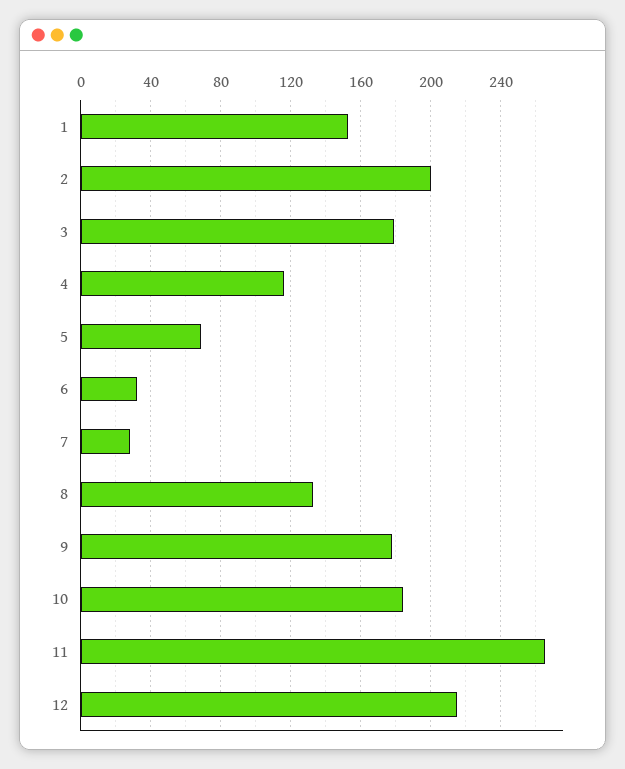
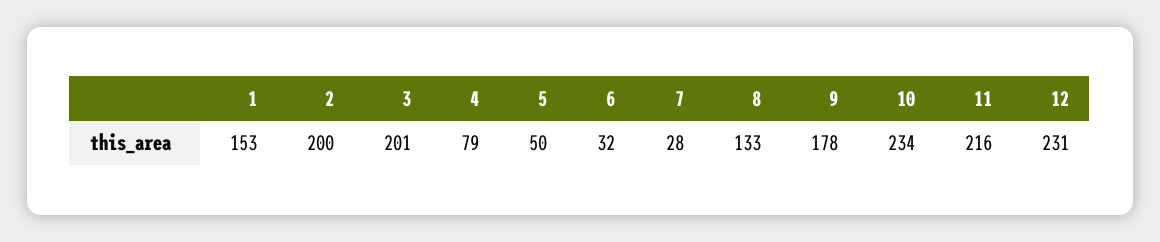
  {
    "1": 153,
    "2": 200,
-   "3": 180,
+   "3": 201,
-   "4": 115,
+   "4": 79,
-   "5": 70,
+   "5": 50,
    "6": 32,
    "7": 28,
    "8": 133,
    "9": 178,
-   "10": 185,
+   "10": 234,
-   "11": 265,
+   "11": 216,
-   "12": 215
+   "12": 231
  }

